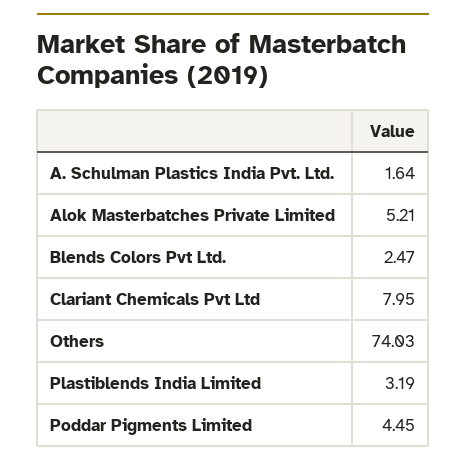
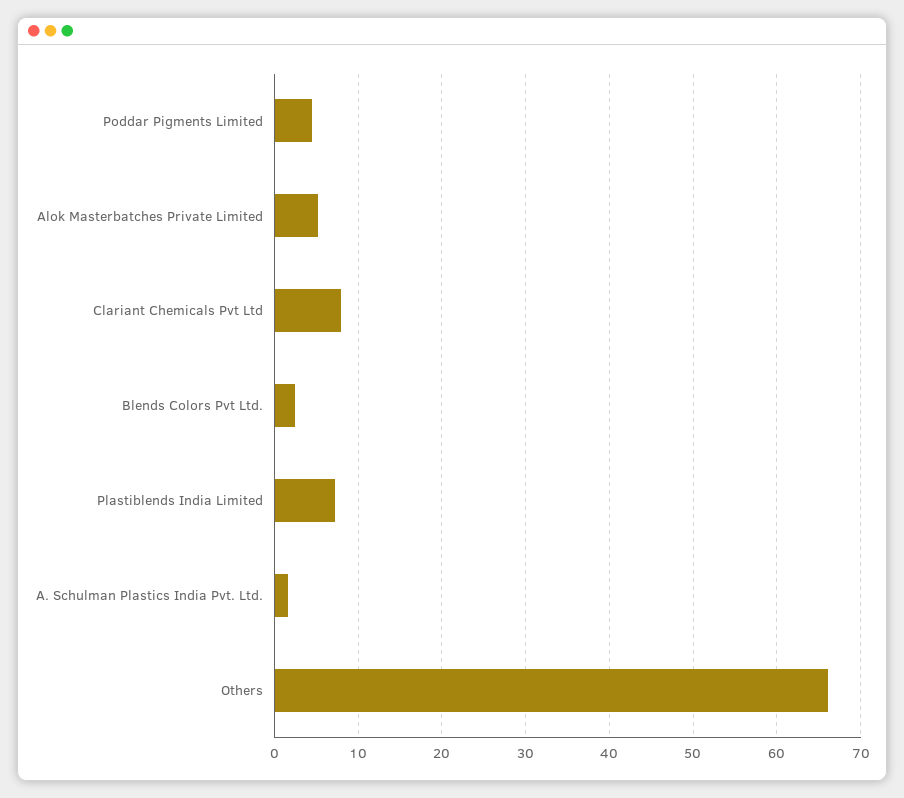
  {
    "A. Schulman Plastics India Pvt. Ltd.": 1.64,
    "Alok Masterbatches Private Limited": 5.21,
    "Blends Colors Pvt Ltd.": 2.47,
    "Clariant Chemicals Pvt Ltd": 7.95,
-   "Others": 74.03,
+   "Others": 66,
-   "Plastiblends India Limited": 3.19,
+   "Plastiblends India Limited": 7,
    "Poddar Pigments Limited": 4.45
  }

